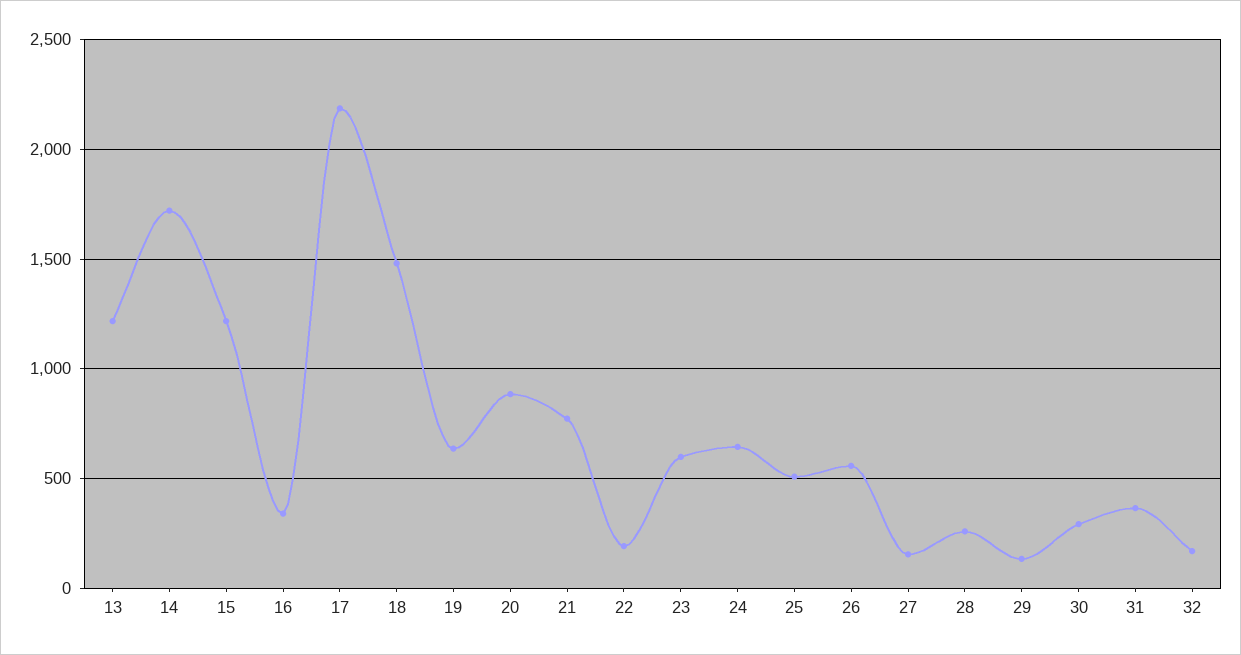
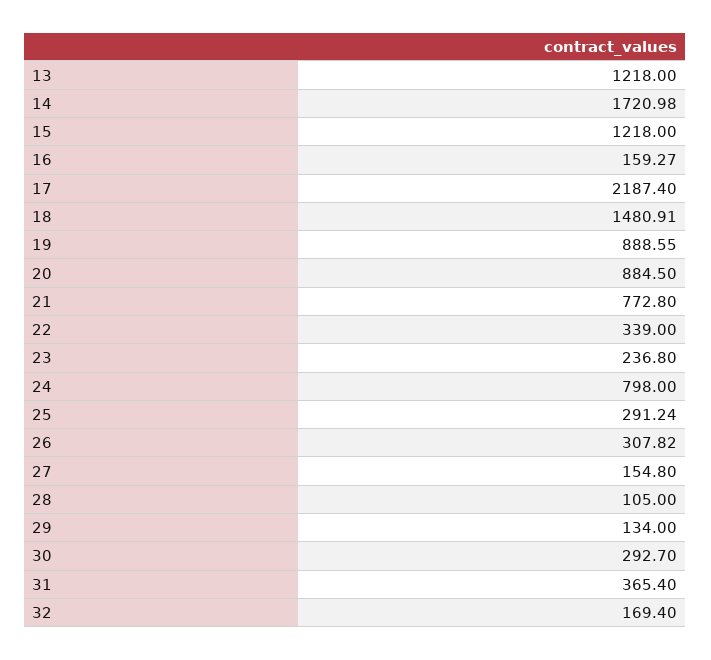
  {
    "13": 1218,
    "14": 1720.98,
    "15": 1218,
-   "16": 350,
+   "16": 159.27,
    "17": 2187.4,
    "18": 1480.91,
-   "19": 650,
+   "19": 888.55,
    "20": 884.5,
    "21": 772.8,
-   "22": 200,
+   "22": 339,
-   "23": 600,
+   "23": 236.8,
-   "24": 650,
+   "24": 798,
-   "25": 500,
+   "25": 291.24,
-   "26": 550,
+   "26": 307.82,
    "27": 154.8,
-   "28": 250,
+   "28": 105,
    "29": 134,
    "30": 292.7,
    "31": 365.4,
    "32": 169.4
  }

